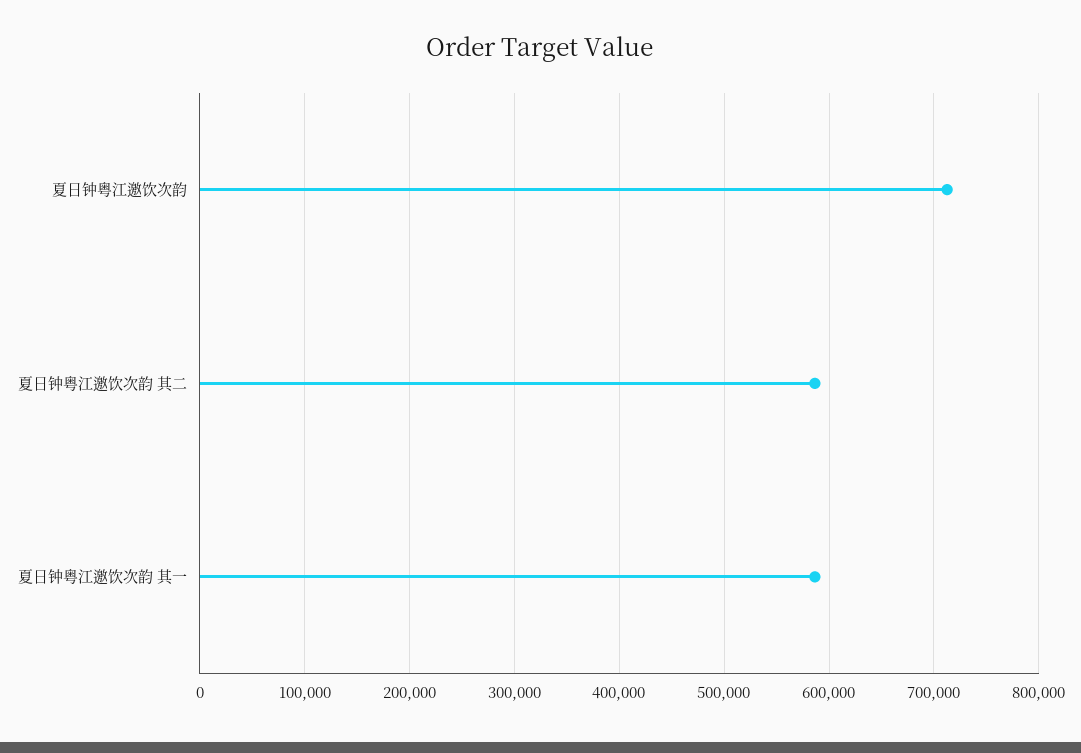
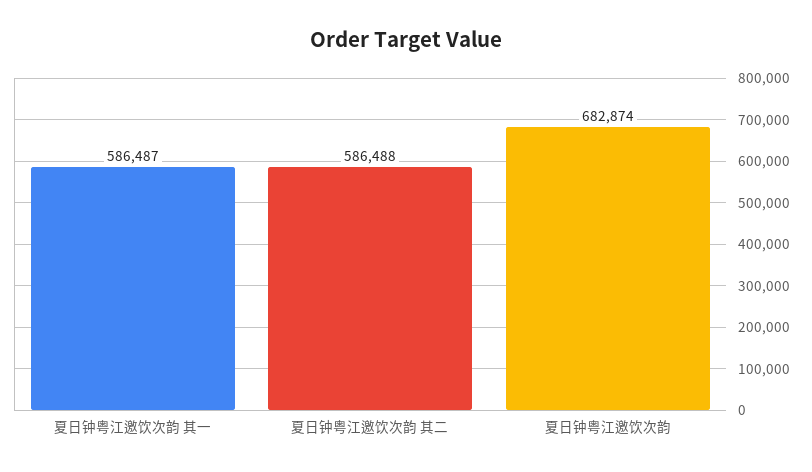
  {
-   "夏日钟粤江邀饮次韵": 710000,
+   "夏日钟粤江邀饮次韵": 682874,
    "夏日钟粤江邀饮次韵 其二": 586488,
    "夏日钟粤江邀饮次韵 其一": 586487
  }

